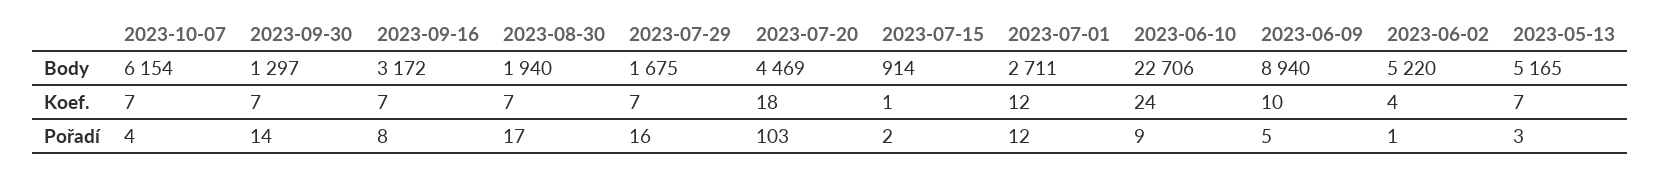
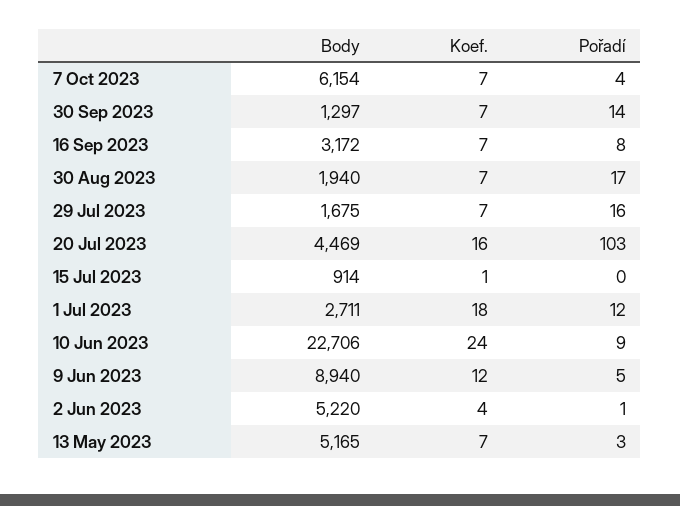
  {
    "2023-10-07": {
      "Body": 6154,
      "Koef.": 7,
      "Pořadí": 4
    },
    "2023-09-30": {
      "Body": 1297,
      "Koef.": 7,
      "Pořadí": 14
    },
    "2023-09-16": {
      "Body": 3172,
      "Koef.": 7,
      "Pořadí": 8
    },
    "2023-08-30": {
      "Body": 1940,
      "Koef.": 7,
      "Pořadí": 17
    },
    "2023-07-29": {
      "Body": 1675,
      "Koef.": 7,
      "Pořadí": 16
    },
    "2023-07-20": {
      "Body": 4469,
-     "Koef.": 18,
+     "Koef.": 16,
      "Pořadí": 103
    },
    "2023-07-15": {
      "Body": 914,
      "Koef.": 1,
-     "Pořadí": 2
+     "Pořadí": 0
    },
    "2023-07-01": {
      "Body": 2711,
-     "Koef.": 12,
+     "Koef.": 18,
      "Pořadí": 12
    },
    "2023-06-10": {
      "Body": 22706,
      "Koef.": 24,
      "Pořadí": 9
    },
    "2023-06-09": {
      "Body": 8940,
-     "Koef.": 10,
+     "Koef.": 12,
      "Pořadí": 5
    },
    "2023-06-02": {
      "Body": 5220,
      "Koef.": 4,
      "Pořadí": 1
    },
    "2023-05-13": {
      "Body": 5165,
      "Koef.": 7,
      "Pořadí": 3
    }
  }

